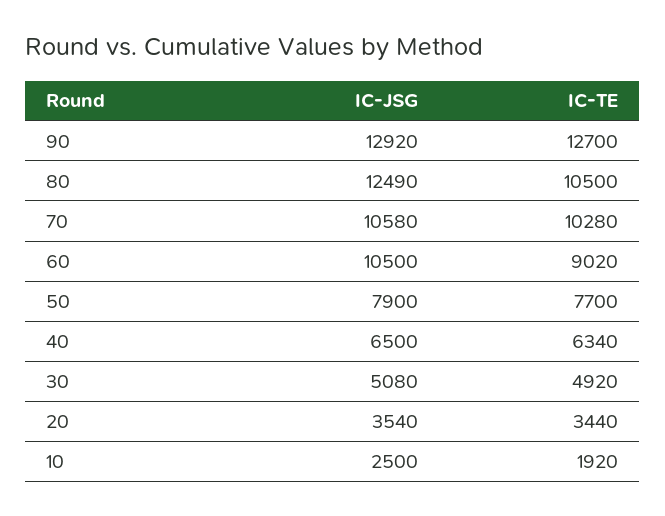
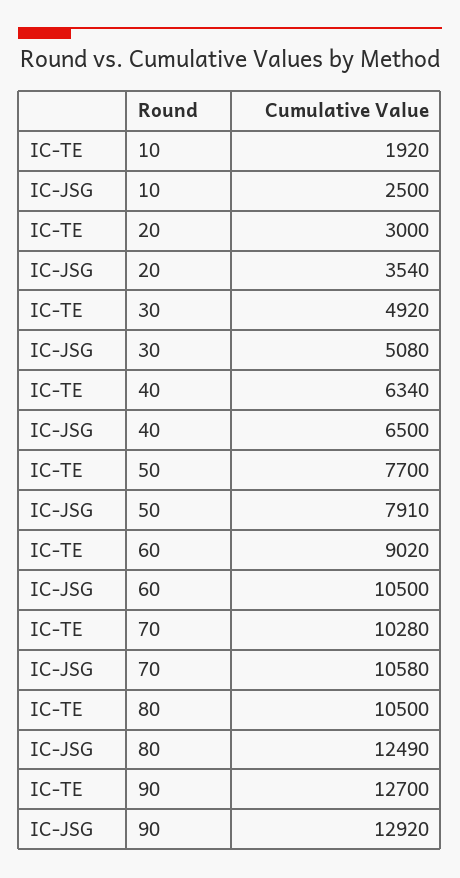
  {
    "IC-JSG": {
      "90": 12920,
      "80": 12490,
      "70": 10580,
      "60": 10500,
-     "50": 7900,
+     "50": 7910,
      "40": 6500,
      "30": 5080,
      "20": 3540,
      "10": 2500
    },
    "IC-TE": {
      "90": 12700,
      "80": 10500,
      "70": 10280,
      "60": 9020,
      "50": 7700,
      "40": 6340,
      "30": 4920,
-     "20": 3440,
+     "20": 3000,
      "10": 1920
    }
  }

